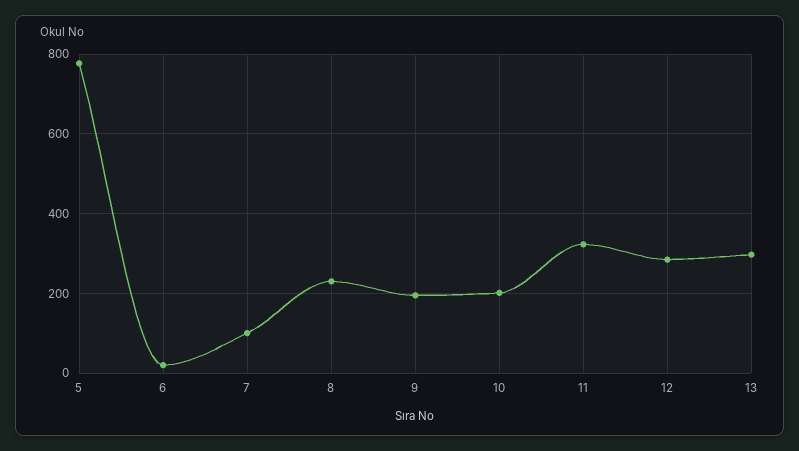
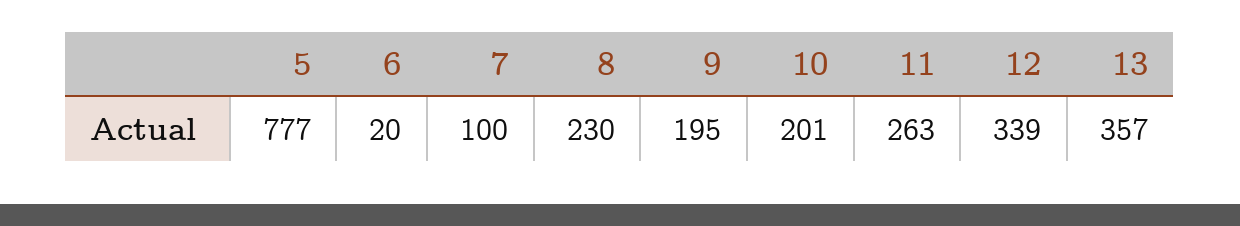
  {
    "5": 777,
    "6": 20,
    "7": 100,
    "8": 230,
    "9": 195,
    "10": 201,
-   "11": 320,
+   "11": 263,
-   "12": 280,
+   "12": 339,
-   "13": 300
+   "13": 357
  }

